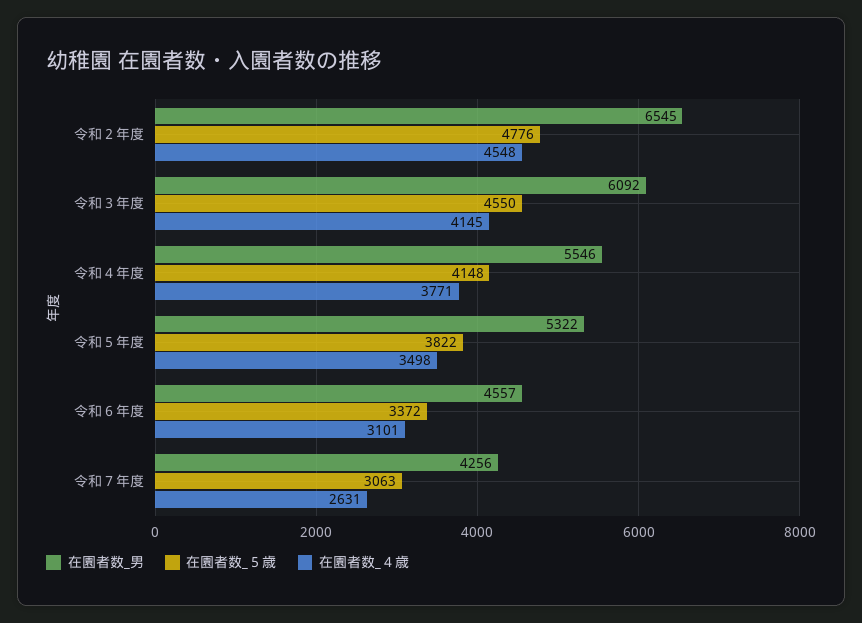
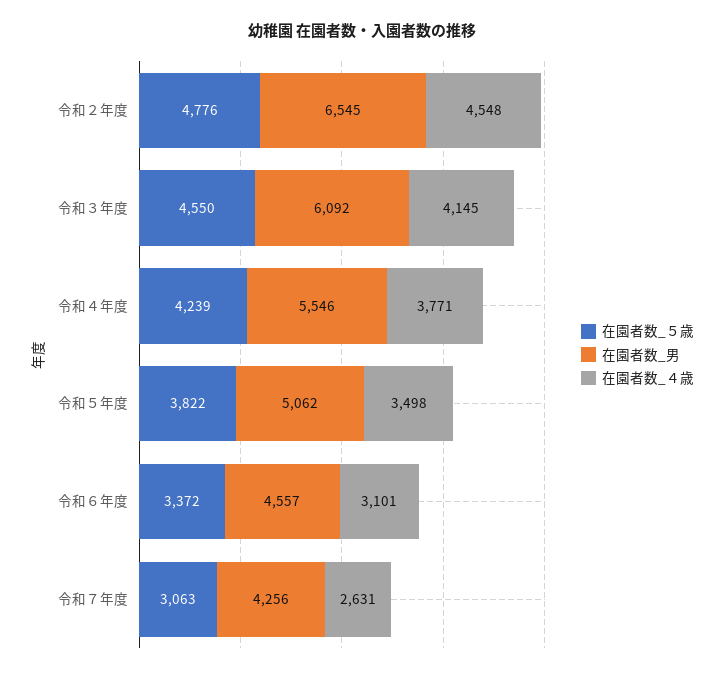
  {
    "在園者数_男": {
      "令和２年度": 6545,
      "令和３年度": 6092,
      "令和４年度": 5546,
-     "令和５年度": 5322,
+     "令和５年度": 5062,
      "令和６年度": 4557,
      "令和７年度": 4256
    },
    "在園者数_５歳": {
      "令和２年度": 4776,
      "令和３年度": 4550,
-     "令和４年度": 4148,
+     "令和４年度": 4239,
      "令和５年度": 3822,
      "令和６年度": 3372,
      "令和７年度": 3063
    },
    "在園者数_４歳": {
      "令和２年度": 4548,
      "令和３年度": 4145,
      "令和４年度": 3771,
      "令和５年度": 3498,
      "令和６年度": 3101,
      "令和７年度": 2631
    }
  }

